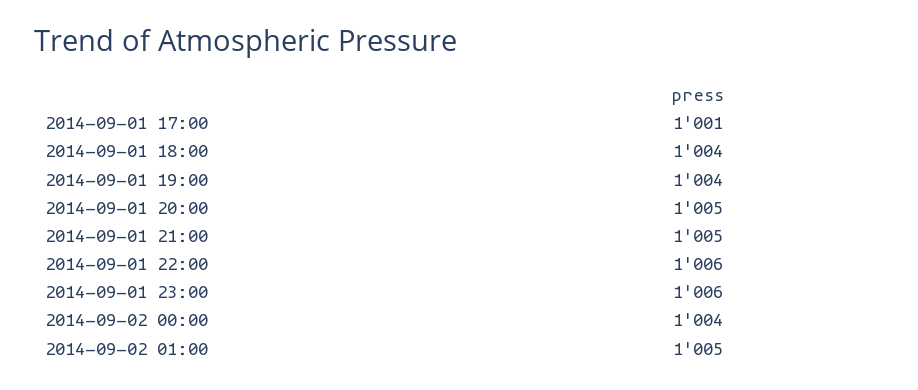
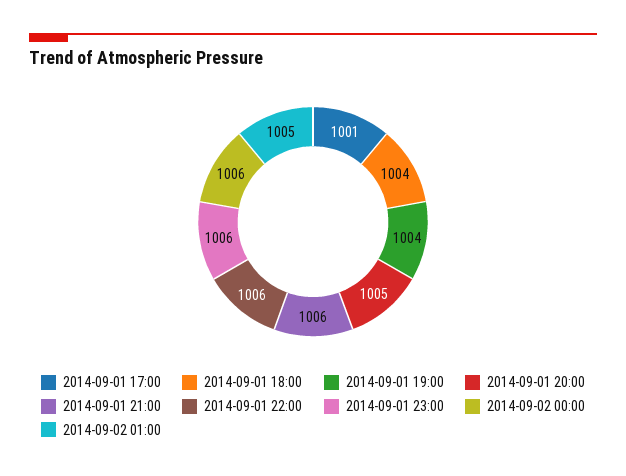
  {
    "2014-09-01 17:00": 1001,
    "2014-09-01 18:00": 1004,
    "2014-09-01 19:00": 1004,
    "2014-09-01 20:00": 1005,
-   "2014-09-01 21:00": 1005,
+   "2014-09-01 21:00": 1006,
    "2014-09-01 22:00": 1006,
    "2014-09-01 23:00": 1006,
-   "2014-09-02 00:00": 1004,
+   "2014-09-02 00:00": 1006,
    "2014-09-02 01:00": 1005
  }

